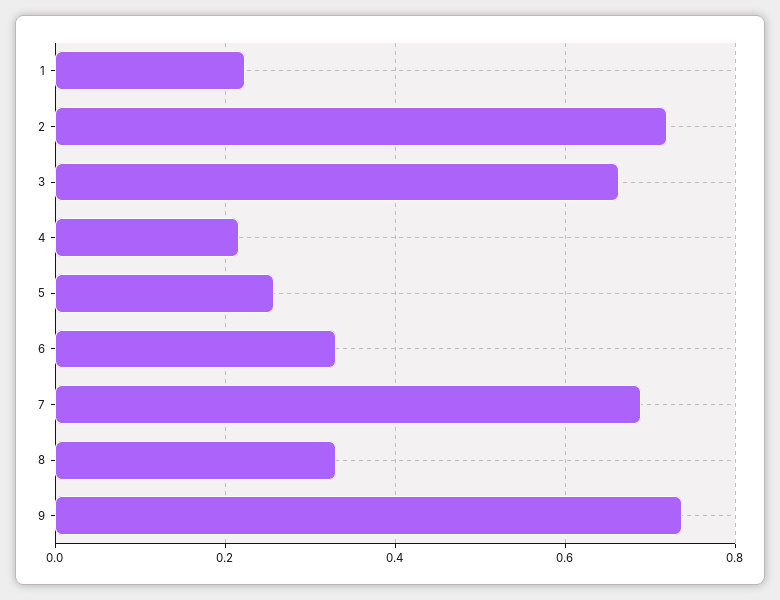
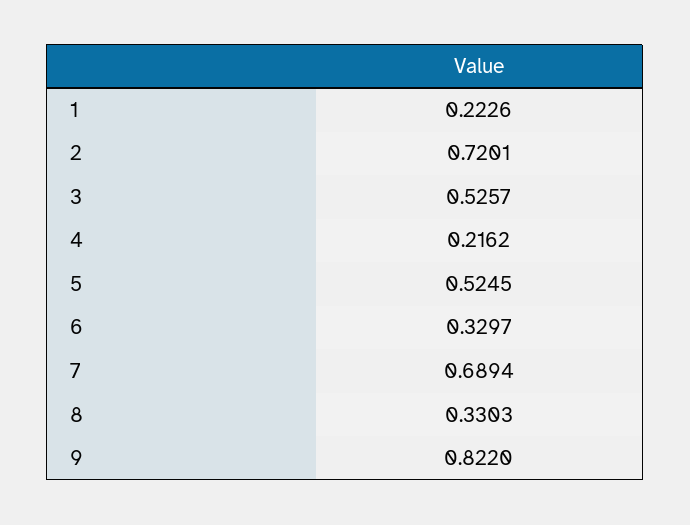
  {
    "1": 0.2226,
    "2": 0.7201,
-   "3": 0.66,
+   "3": 0.5257,
    "4": 0.2162,
-   "5": 0.26,
+   "5": 0.5245,
    "6": 0.3297,
    "7": 0.6894,
    "8": 0.3303,
-   "9": 0.74
+   "9": 0.822
  }

